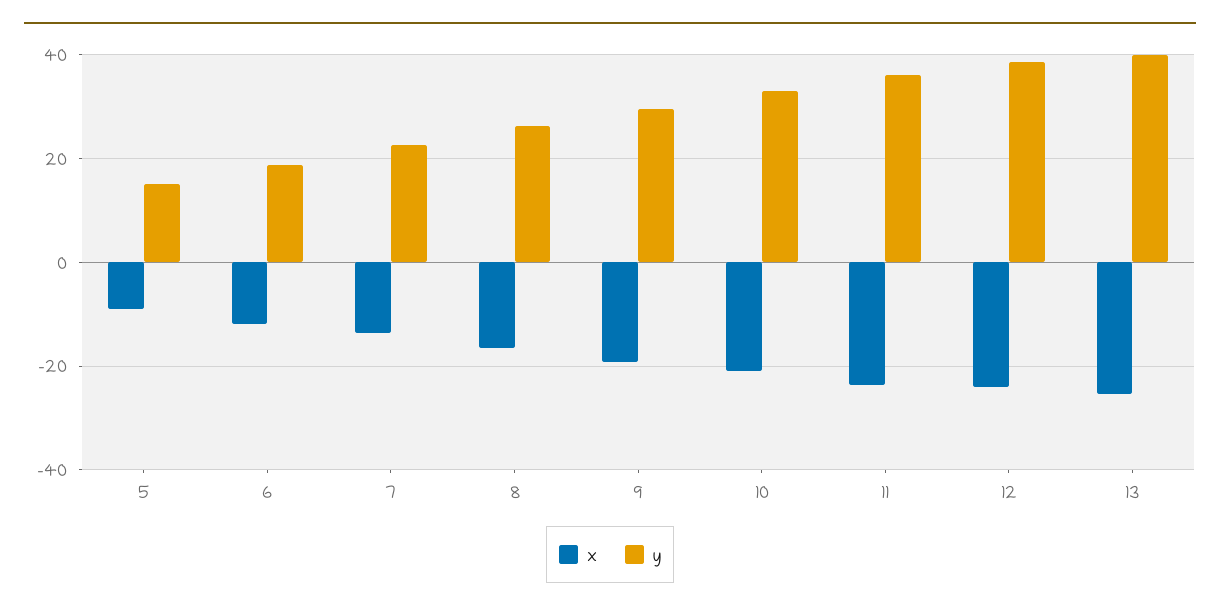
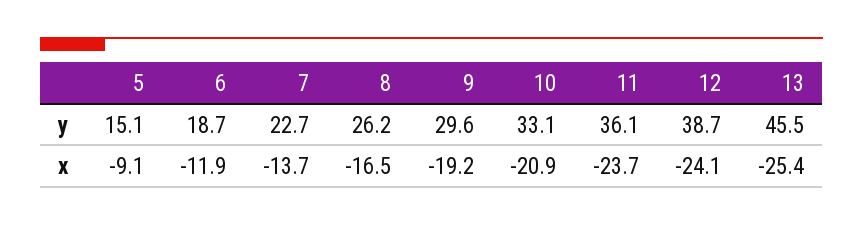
  {
    "x": {
      "5": -9.1,
      "6": -11.9,
      "7": -13.7,
      "8": -16.5,
      "9": -19.2,
      "10": -20.9,
      "11": -23.7,
      "12": -24.1,
      "13": -25.4
    },
    "y": {
      "5": 15.1,
      "6": 18.7,
      "7": 22.7,
      "8": 26.2,
      "9": 29.6,
      "10": 33.1,
      "11": 36.1,
      "12": 38.7,
-     "13": 40
+     "13": 45.5
    }
  }

